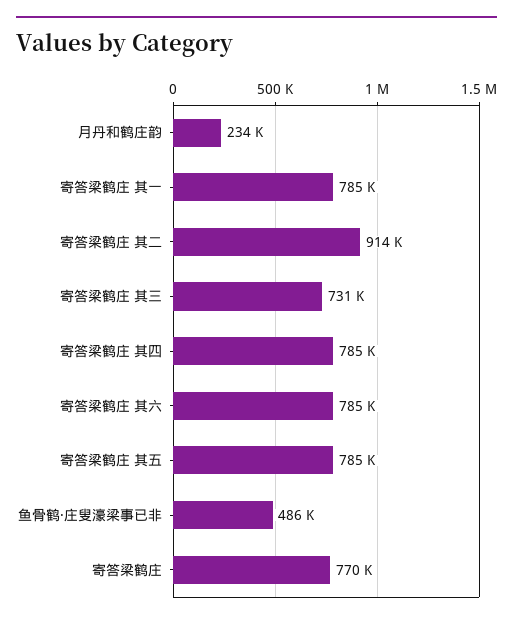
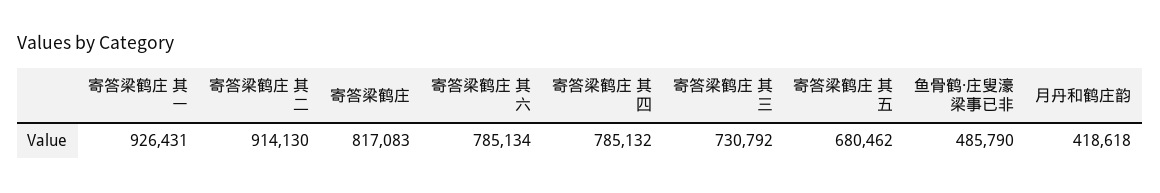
  {
-   "月丹和鹤庄韵": 234000,
+   "月丹和鹤庄韵": 418618,
-   "寄答梁鹤庄 其一": 785000,
+   "寄答梁鹤庄 其一": 926431,
    "寄答梁鹤庄 其二": 914130,
    "寄答梁鹤庄 其三": 730792,
    "寄答梁鹤庄 其四": 785132,
    "寄答梁鹤庄 其六": 785134,
-   "寄答梁鹤庄 其五": 785000,
+   "寄答梁鹤庄 其五": 680462,
    "鱼骨鹤·庄叟濠梁事已非": 485790,
-   "寄答梁鹤庄": 770000
+   "寄答梁鹤庄": 817083
  }

